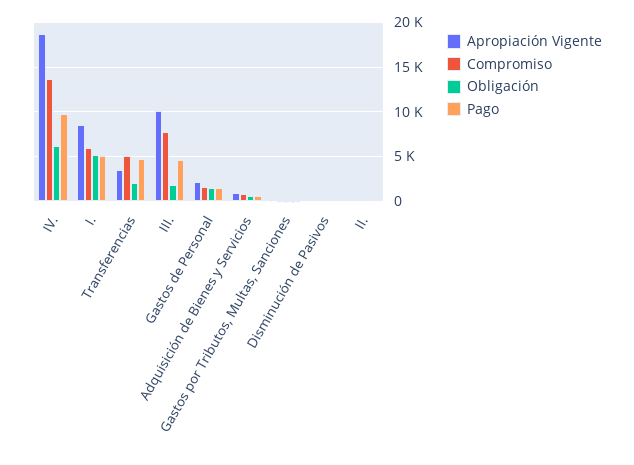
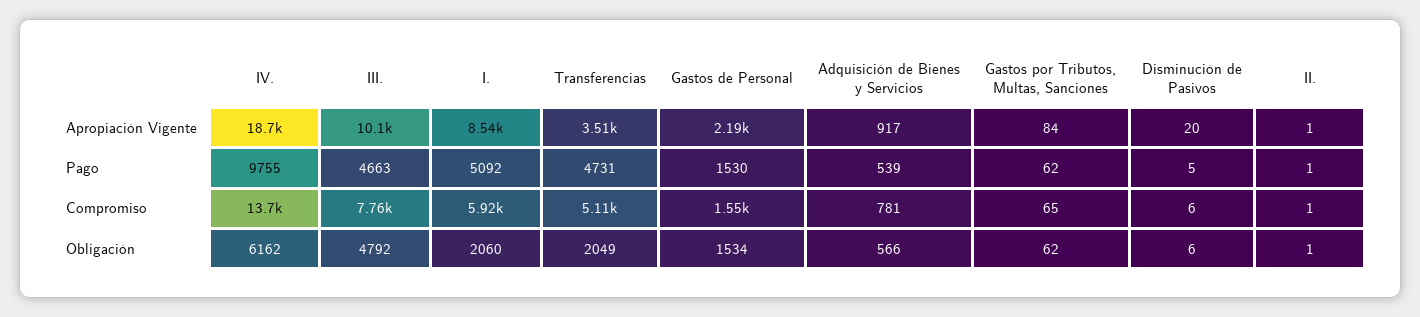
  {
    "Apropiación Vigente": {
      "IV.": 18700,
      "I.": 8540,
      "Transferencias": 3510,
      "III.": 10100,
      "Gastos de Personal": 2190,
      "Adquisición de Bienes y Servicios": 917,
      "Gastos por Tributos, Multas, Sanciones": 84,
      "Disminución de Pasivos": 20,
      "II.": 1
    },
    "Compromiso": {
      "IV.": 13700,
      "I.": 5920,
      "Transferencias": 5110,
      "III.": 7760,
      "Gastos de Personal": 1550,
      "Adquisición de Bienes y Servicios": 781,
      "Gastos por Tributos, Multas, Sanciones": 65,
      "Disminución de Pasivos": 6,
      "II.": 1
    },
    "Obligación": {
      "IV.": 6162,
-     "I.": 5000,
+     "I.": 2060,
      "Transferencias": 2049,
-     "III.": 2000,
+     "III.": 4792,
      "Gastos de Personal": 1534,
      "Adquisición de Bienes y Servicios": 566,
      "Gastos por Tributos, Multas, Sanciones": 62,
      "Disminución de Pasivos": 6,
      "II.": 1
    },
    "Pago": {
      "IV.": 9755,
      "I.": 5092,
      "Transferencias": 4731,
      "III.": 4663,
      "Gastos de Personal": 1530,
      "Adquisición de Bienes y Servicios": 539,
      "Gastos por Tributos, Multas, Sanciones": 62,
      "Disminución de Pasivos": 5,
      "II.": 1
    }
  }

